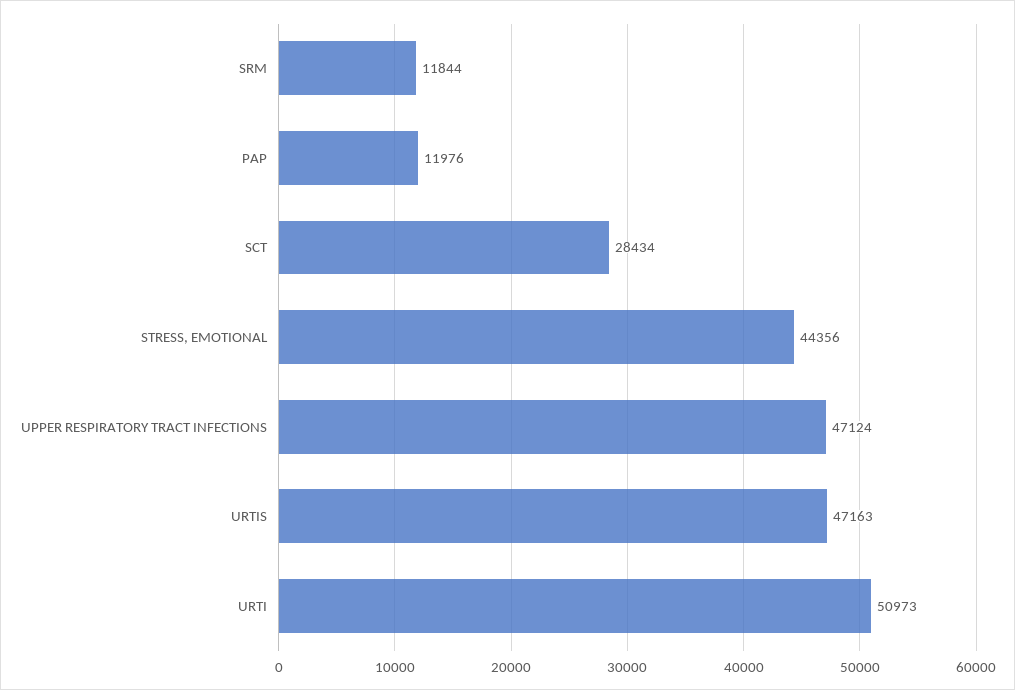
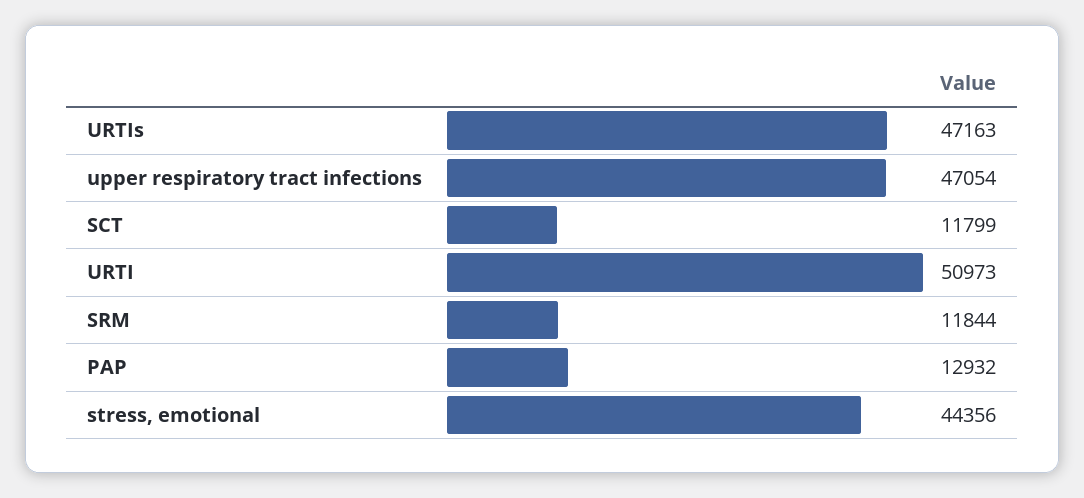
  {
    "SRM": 11844,
-   "PAP": 11976,
+   "PAP": 12932,
-   "SCT": 28434,
+   "SCT": 11799,
    "STRESS, EMOTIONAL": 44356,
-   "UPPER RESPIRATORY TRACT INFECTIONS": 47124,
+   "UPPER RESPIRATORY TRACT INFECTIONS": 47054,
    "URTIS": 47163,
    "URTI": 50973
  }

